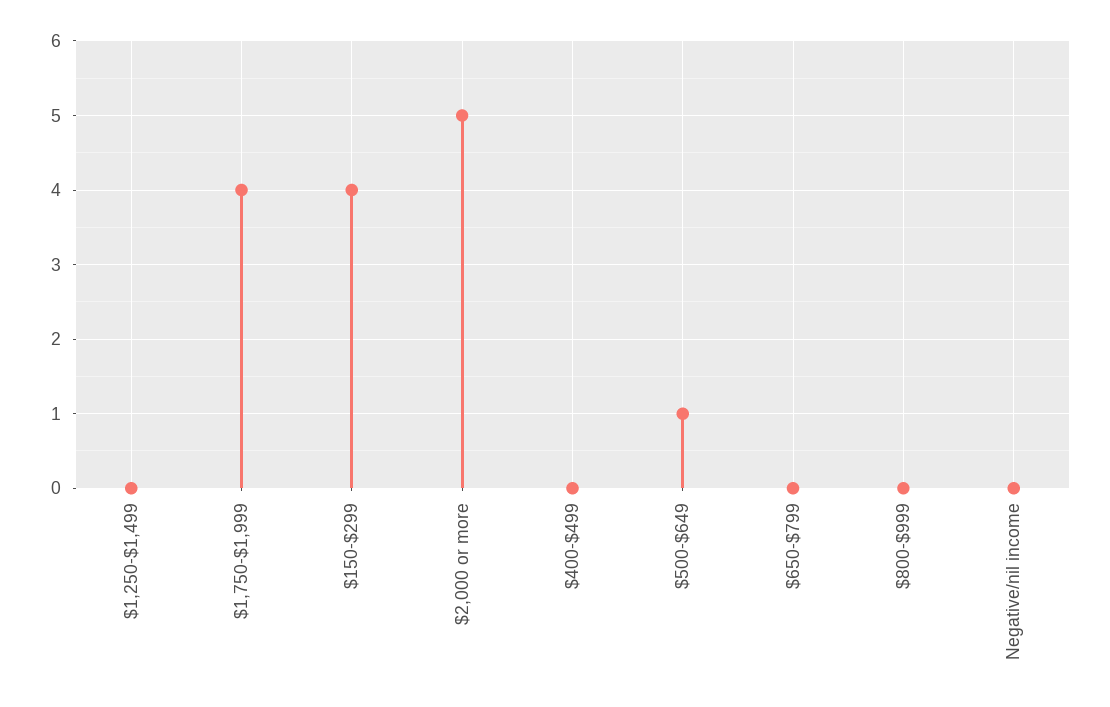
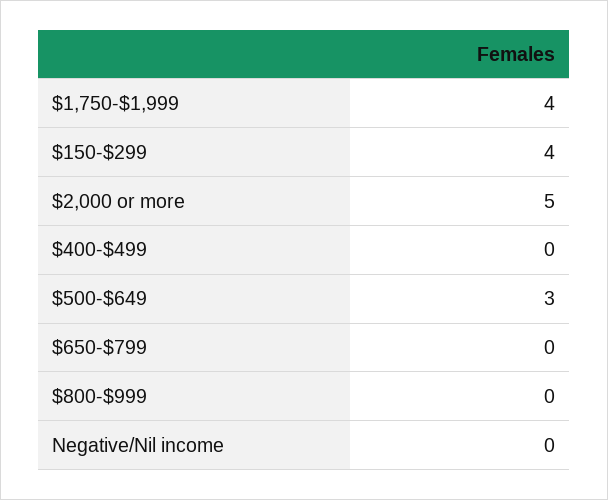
  {
-   "$1,250-$1,499": 0,
    "$1,750-$1,999": 4,
    "$150-$299": 4,
    "$2,000 or more": 5,
    "$400-$499": 0,
-   "$500-$649": 1,
+   "$500-$649": 3,
    "$650-$799": 0,
    "$800-$999": 0,
    "Negative/nil income": 0
  }

